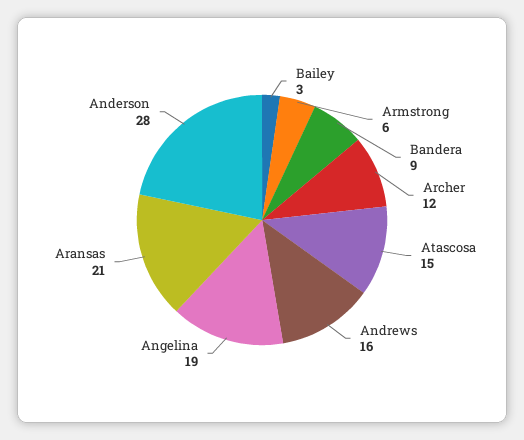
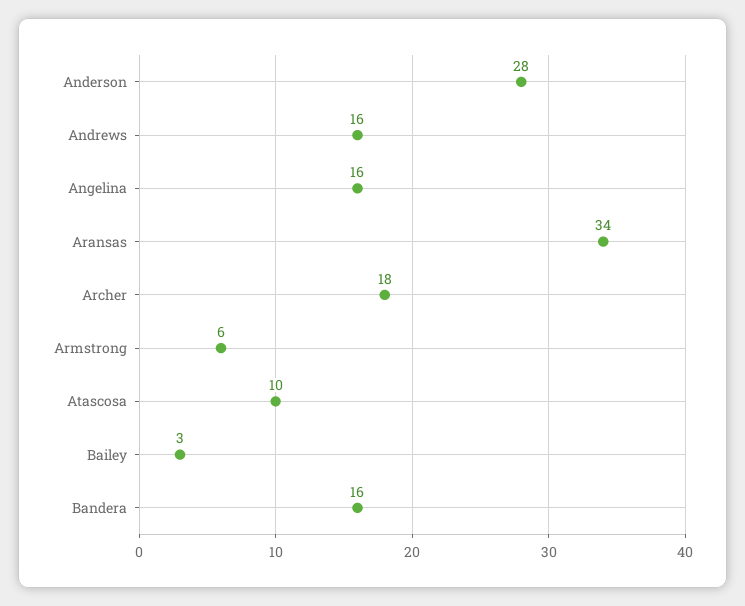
  {
    "Bailey": 3,
    "Armstrong": 6,
-   "Bandera": 9,
+   "Bandera": 16,
-   "Archer": 12,
+   "Archer": 18,
-   "Atascosa": 15,
+   "Atascosa": 10,
    "Andrews": 16,
-   "Angelina": 19,
+   "Angelina": 16,
-   "Aransas": 21,
+   "Aransas": 34,
    "Anderson": 28
  }

